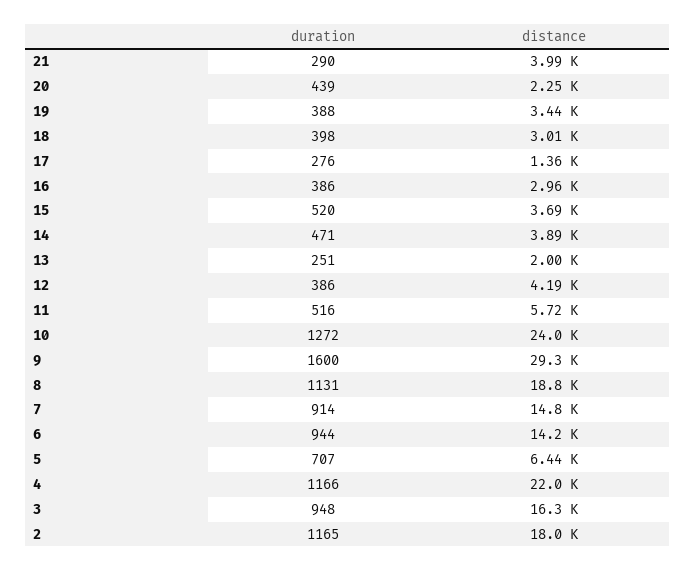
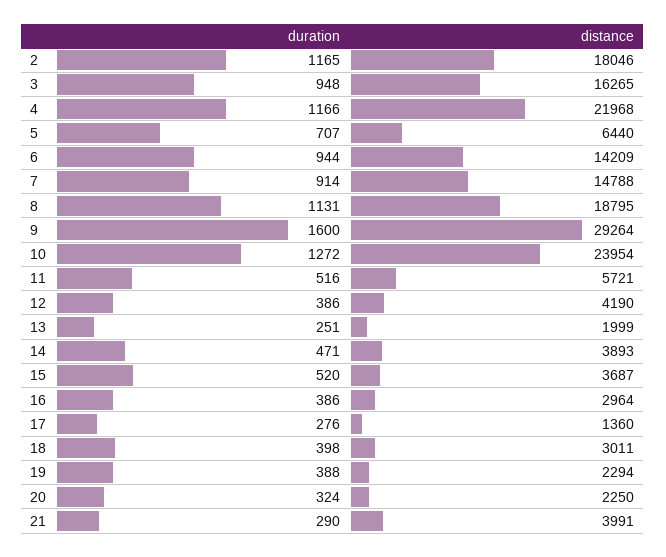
  {
    "duration": {
      "21": 290,
-     "20": 439,
+     "20": 324,
      "19": 388,
      "18": 398,
      "17": 276,
      "16": 386,
      "15": 520,
      "14": 471,
      "13": 251,
      "12": 386,
      "11": 516,
      "10": 1272,
      "9": 1600,
      "8": 1131,
      "7": 914,
      "6": 944,
      "5": 707,
      "4": 1166,
      "3": 948,
      "2": 1165
    },
    "distance": {
      "21": 3991,
      "20": 2250,
-     "19": 3440,
+     "19": 2294,
      "18": 3011,
      "17": 1360,
      "16": 2964,
      "15": 3687,
      "14": 3893,
      "13": 1999,
      "12": 4190,
      "11": 5721,
      "10": 23954,
      "9": 29264,
      "8": 18795,
      "7": 14788,
      "6": 14209,
      "5": 6440,
      "4": 21968,
      "3": 16265,
      "2": 18046
    }
  }

